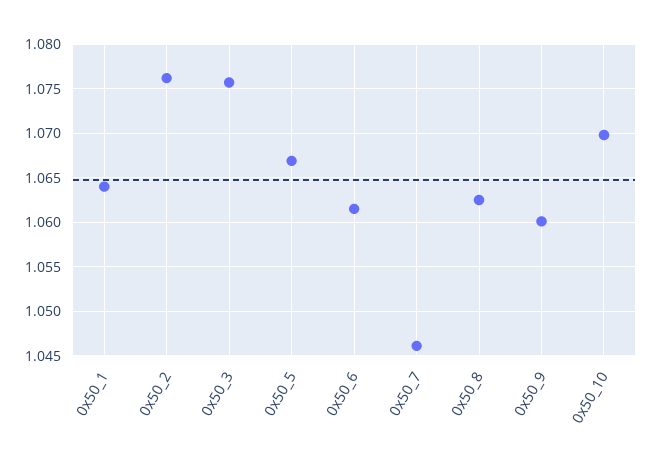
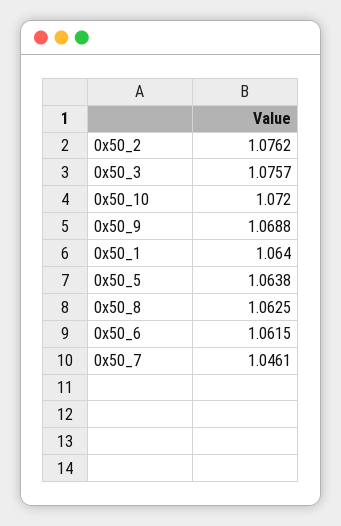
  {
    "0x50_1": 1.064,
    "0x50_2": 1.0762,
    "0x50_3": 1.0757,
-   "0x50_5": 1.067,
+   "0x50_5": 1.0638,
    "0x50_6": 1.0615,
    "0x50_7": 1.0461,
    "0x50_8": 1.0625,
-   "0x50_9": 1.06,
+   "0x50_9": 1.0688,
-   "0x50_10": 1.07
+   "0x50_10": 1.072
  }

